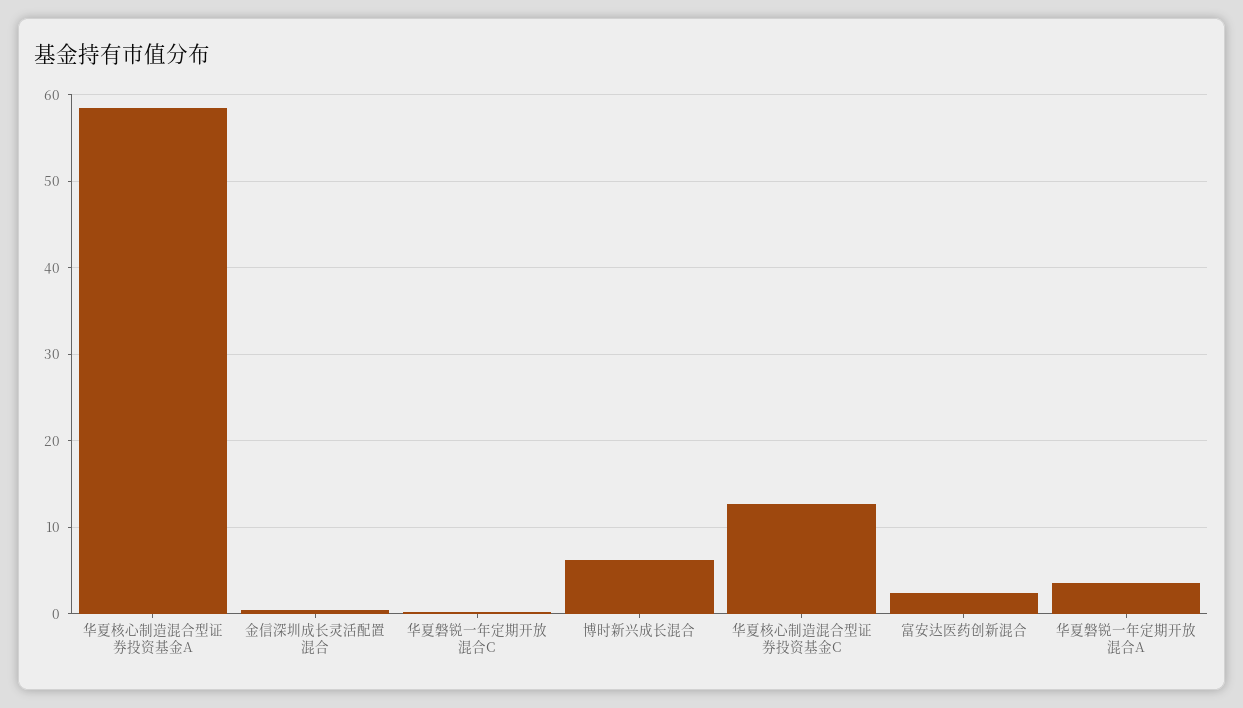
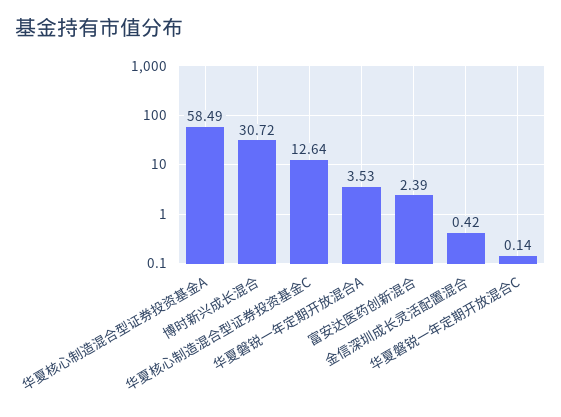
  {
    "华夏核心制造混合型证券投资基金A": 58.49,
    "金信深圳成长灵活配置混合": 0.42,
    "华夏磐锐一年定期开放混合C": 0.14,
-   "博时新兴成长混合": 6,
+   "博时新兴成长混合": 30.72,
    "华夏核心制造混合型证券投资基金C": 12.64,
    "富安达医药创新混合": 2.39,
    "华夏磐锐一年定期开放混合A": 3.53
  }

